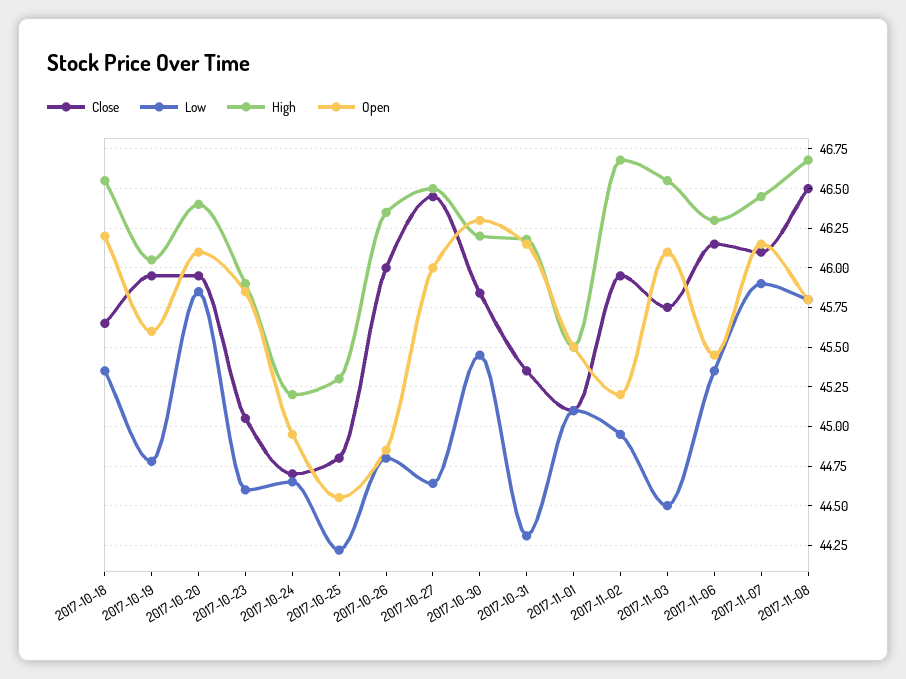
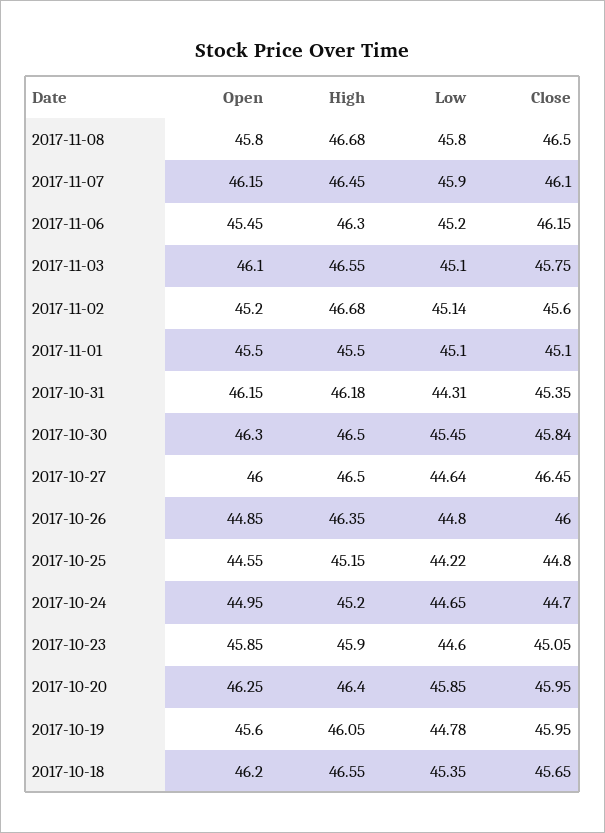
  {
    "Close": {
      "2017-10-18": 45.65,
      "2017-10-19": 45.95,
      "2017-10-20": 45.95,
      "2017-10-23": 45.05,
      "2017-10-24": 44.7,
      "2017-10-25": 44.8,
      "2017-10-26": 46,
      "2017-10-27": 46.45,
      "2017-10-30": 45.84,
      "2017-10-31": 45.35,
      "2017-11-01": 45.1,
-     "2017-11-02": 45.95,
+     "2017-11-02": 45.6,
      "2017-11-03": 45.75,
      "2017-11-06": 46.15,
      "2017-11-07": 46.1,
      "2017-11-08": 46.5
    },
    "Low": {
      "2017-10-18": 45.35,
      "2017-10-19": 44.78,
      "2017-10-20": 45.85,
      "2017-10-23": 44.6,
      "2017-10-24": 44.65,
      "2017-10-25": 44.22,
      "2017-10-26": 44.8,
      "2017-10-27": 44.64,
      "2017-10-30": 45.45,
      "2017-10-31": 44.31,
      "2017-11-01": 45.1,
-     "2017-11-02": 44.95,
+     "2017-11-02": 45.14,
-     "2017-11-03": 44.5,
+     "2017-11-03": 45.1,
-     "2017-11-06": 45.35,
+     "2017-11-06": 45.2,
      "2017-11-07": 45.9,
      "2017-11-08": 45.8
    },
    "High": {
      "2017-10-18": 46.55,
      "2017-10-19": 46.05,
      "2017-10-20": 46.4,
      "2017-10-23": 45.9,
      "2017-10-24": 45.2,
-     "2017-10-25": 45.3,
+     "2017-10-25": 45.15,
      "2017-10-26": 46.35,
      "2017-10-27": 46.5,
-     "2017-10-30": 46.2,
+     "2017-10-30": 46.5,
      "2017-10-31": 46.18,
      "2017-11-01": 45.5,
      "2017-11-02": 46.68,
      "2017-11-03": 46.55,
      "2017-11-06": 46.3,
      "2017-11-07": 46.45,
      "2017-11-08": 46.68
    },
    "Open": {
      "2017-10-18": 46.2,
      "2017-10-19": 45.6,
-     "2017-10-20": 46.1,
+     "2017-10-20": 46.25,
      "2017-10-23": 45.85,
      "2017-10-24": 44.95,
      "2017-10-25": 44.55,
      "2017-10-26": 44.85,
      "2017-10-27": 46,
      "2017-10-30": 46.3,
      "2017-10-31": 46.15,
      "2017-11-01": 45.5,
      "2017-11-02": 45.2,
      "2017-11-03": 46.1,
      "2017-11-06": 45.45,
      "2017-11-07": 46.15,
      "2017-11-08": 45.8
    }
  }

